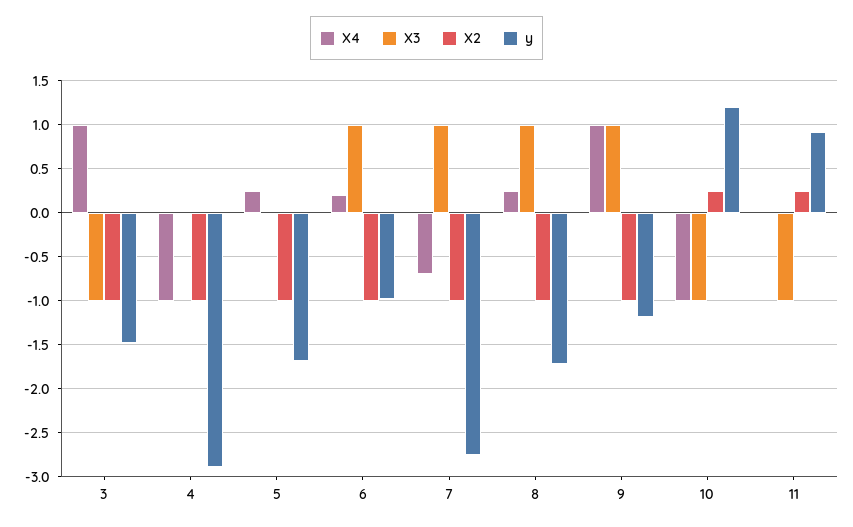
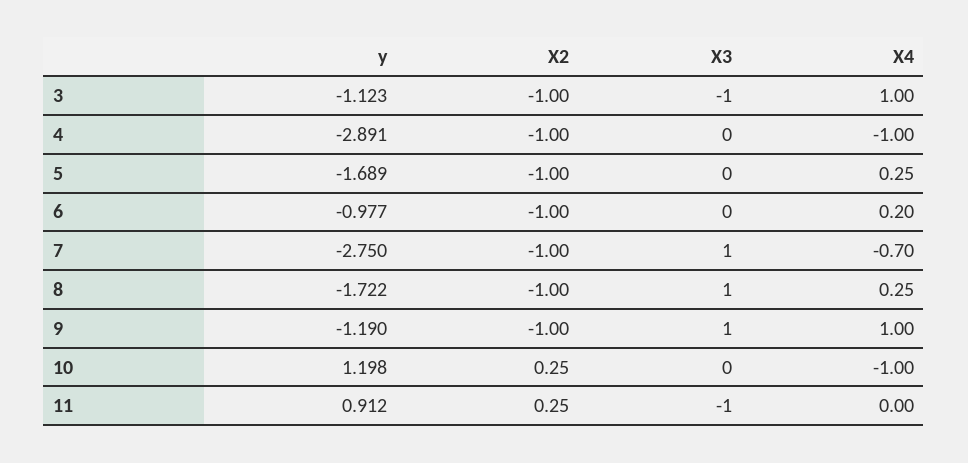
  {
    "X4": {
      "3": 1,
      "4": -1,
      "5": 0.25,
      "6": 0.2,
      "7": -0.7,
      "8": 0.25,
      "9": 1,
      "10": -1,
      "11": 0
    },
    "X3": {
      "3": -1,
      "4": 0,
      "5": 0,
-     "6": 1,
+     "6": 0,
      "7": 1,
      "8": 1,
      "9": 1,
-     "10": -1,
+     "10": 0,
      "11": -1
    },
    "X2": {
      "3": -1,
      "4": -1,
      "5": -1,
      "6": -1,
      "7": -1,
      "8": -1,
      "9": -1,
      "10": 0.25,
      "11": 0.25
    },
    "y": {
-     "3": -1.5,
+     "3": -1.123,
      "4": -2.891,
      "5": -1.689,
      "6": -0.977,
      "7": -2.75,
      "8": -1.722,
      "9": -1.19,
      "10": 1.198,
      "11": 0.912
    }
  }

